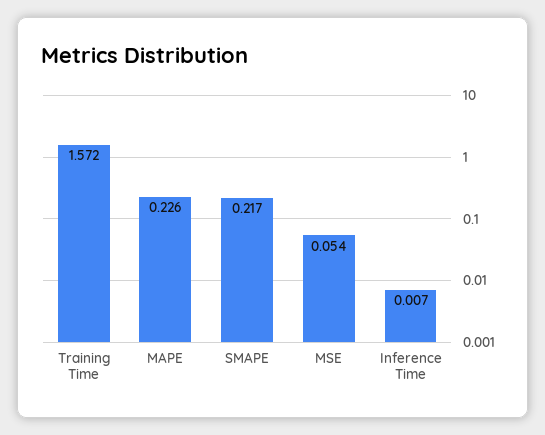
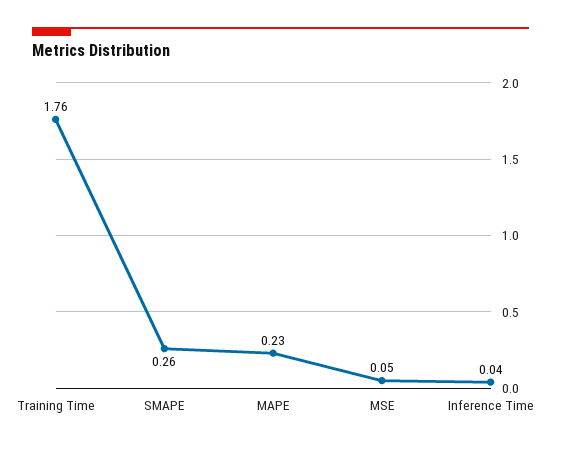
  {
-   "Training Time": 1.572,
+   "Training Time": 1.76,
    "MAPE": 0.226,
-   "SMAPE": 0.217,
+   "SMAPE": 0.26,
    "MSE": 0.054,
-   "Inference Time": 0.007
+   "Inference Time": 0.04
  }

